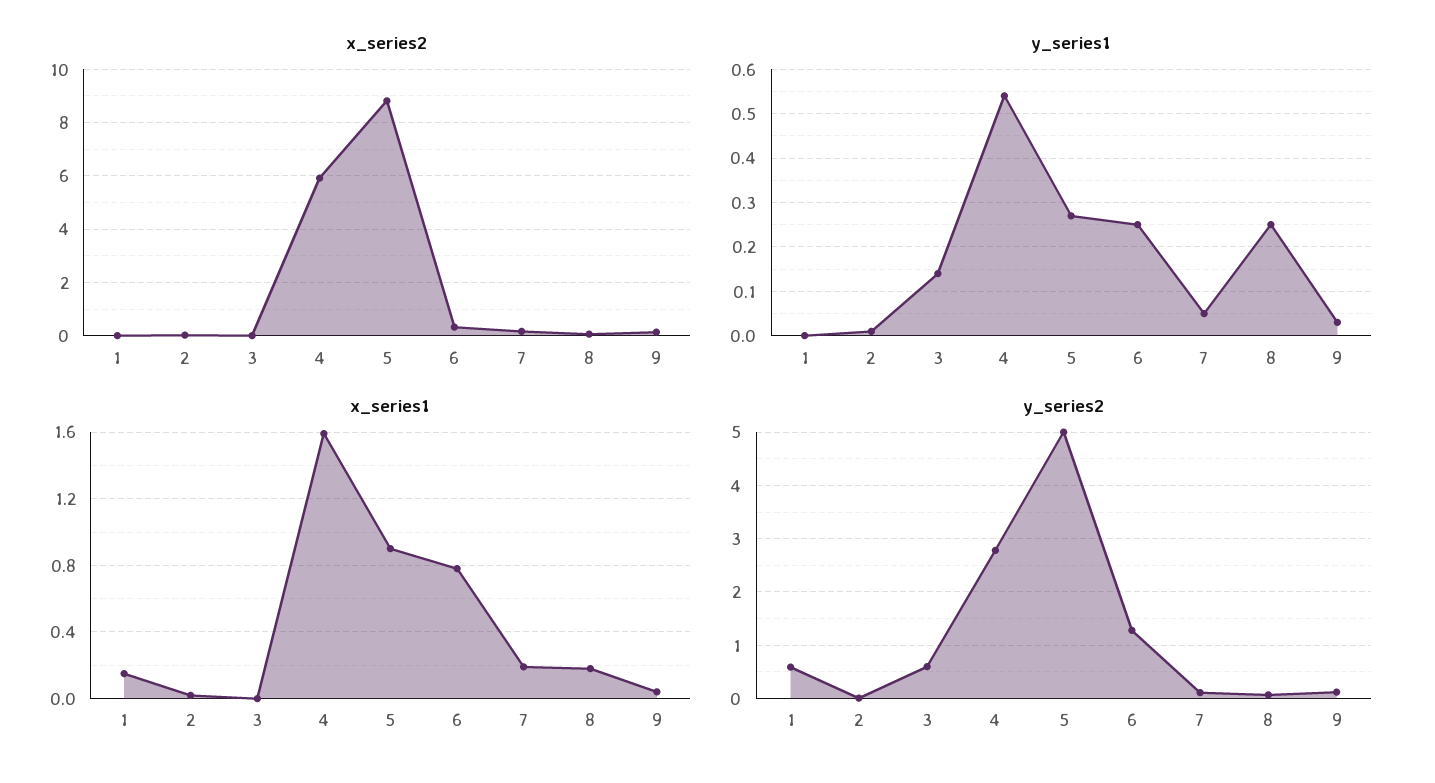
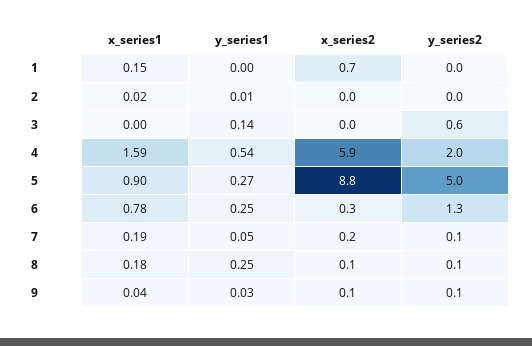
  {
    "x_series2": {
-     "1": 0,
+     "1": 0.7,
      "2": 0,
      "3": 0,
      "4": 5.9,
      "5": 8.8,
      "6": 0.3,
      "7": 0.2,
      "8": 0.1,
      "9": 0.1
    },
    "y_series1": {
      "1": 0,
      "2": 0.01,
      "3": 0.14,
      "4": 0.54,
      "5": 0.27,
      "6": 0.25,
      "7": 0.05,
      "8": 0.25,
      "9": 0.03
    },
    "x_series1": {
      "1": 0.15,
      "2": 0.02,
      "3": 0,
      "4": 1.59,
      "5": 0.9,
      "6": 0.78,
      "7": 0.19,
      "8": 0.18,
      "9": 0.04
    },
    "y_series2": {
-     "1": 0.6,
+     "1": 0,
      "2": 0,
      "3": 0.6,
-     "4": 2.8,
+     "4": 2,
      "5": 5,
      "6": 1.3,
      "7": 0.1,
      "8": 0.1,
      "9": 0.1
    }
  }

